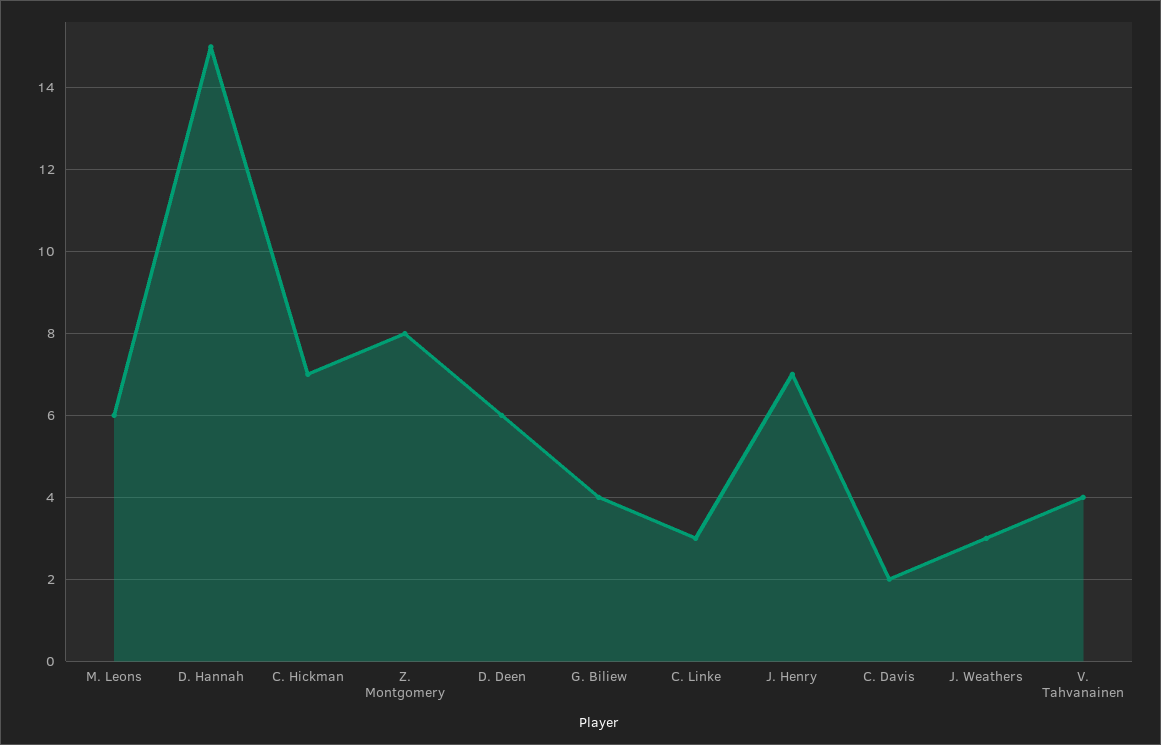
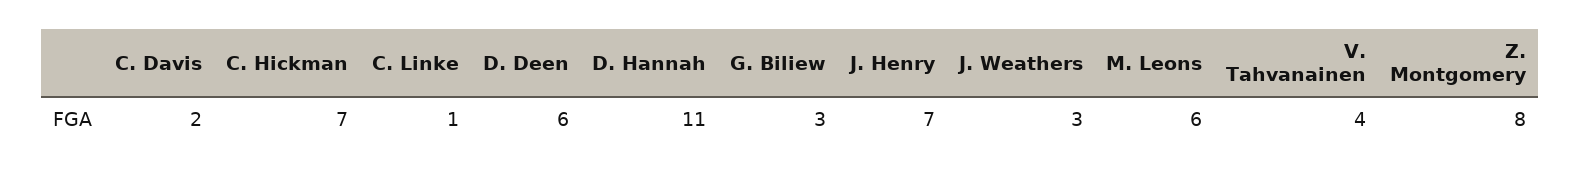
  {
    "M. Leons": 6,
-   "D. Hannah": 15,
+   "D. Hannah": 11,
    "C. Hickman": 7,
    "Z. Montgomery": 8,
    "D. Deen": 6,
-   "G. Biliew": 4,
+   "G. Biliew": 3,
-   "C. Linke": 3,
+   "C. Linke": 1,
    "J. Henry": 7,
    "C. Davis": 2,
    "J. Weathers": 3,
    "V. Tahvanainen": 4
  }

